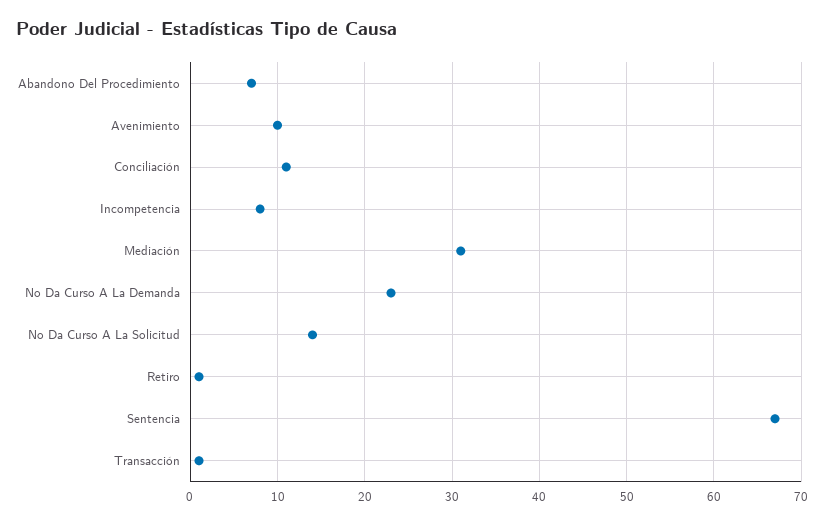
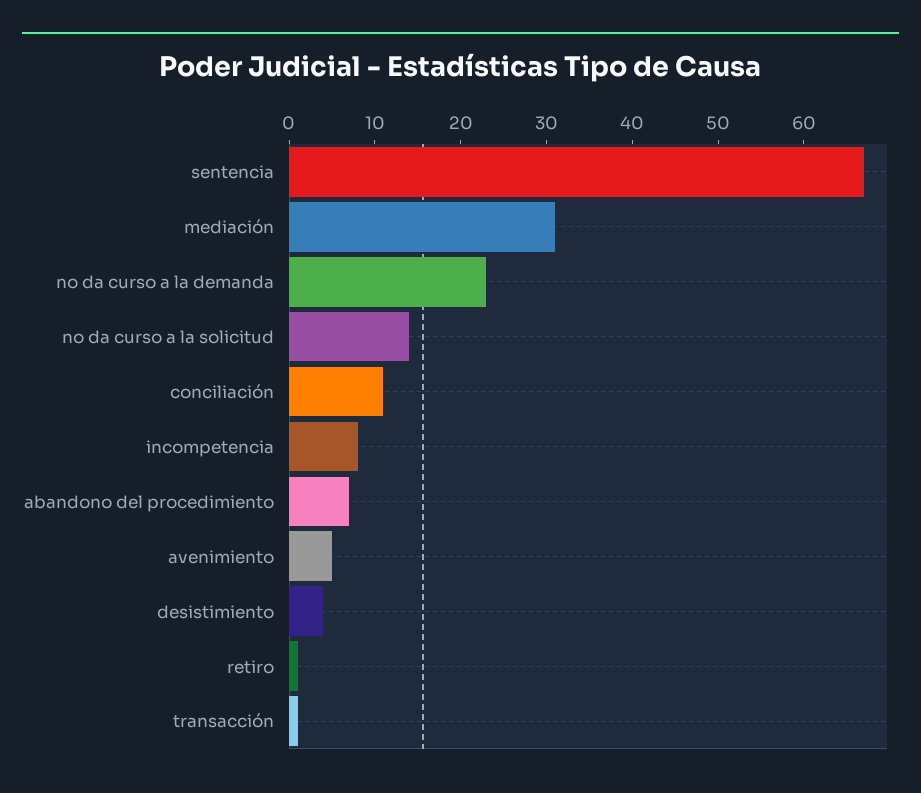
  {
    "Abandono Del Procedimiento": 7,
-   "Avenimiento": 10,
+   "Avenimiento": 5,
    "Conciliación": 11,
    "Incompetencia": 8,
    "Mediación": 31,
    "No Da Curso A La Demanda": 23,
    "No Da Curso A La Solicitud": 14,
    "Retiro": 1,
    "Sentencia": 67,
-   "Transacción": 1
+   "Transacción": 1,
+   "desistimiento": 4
  }

